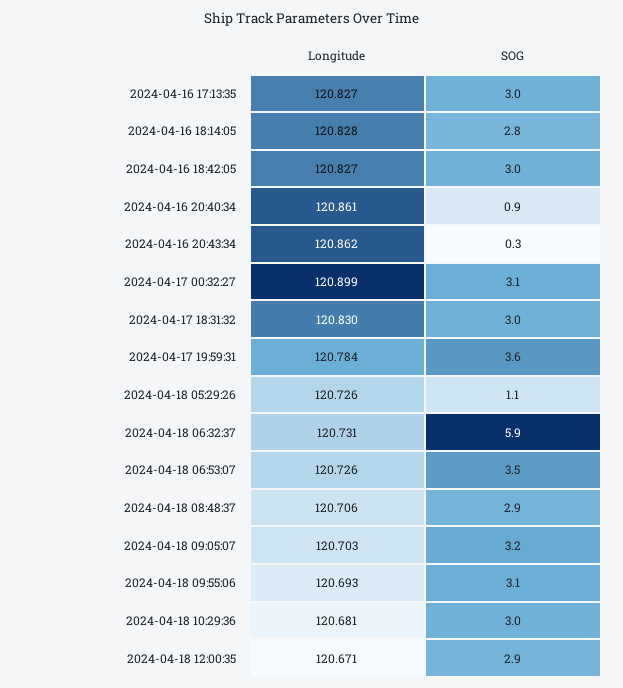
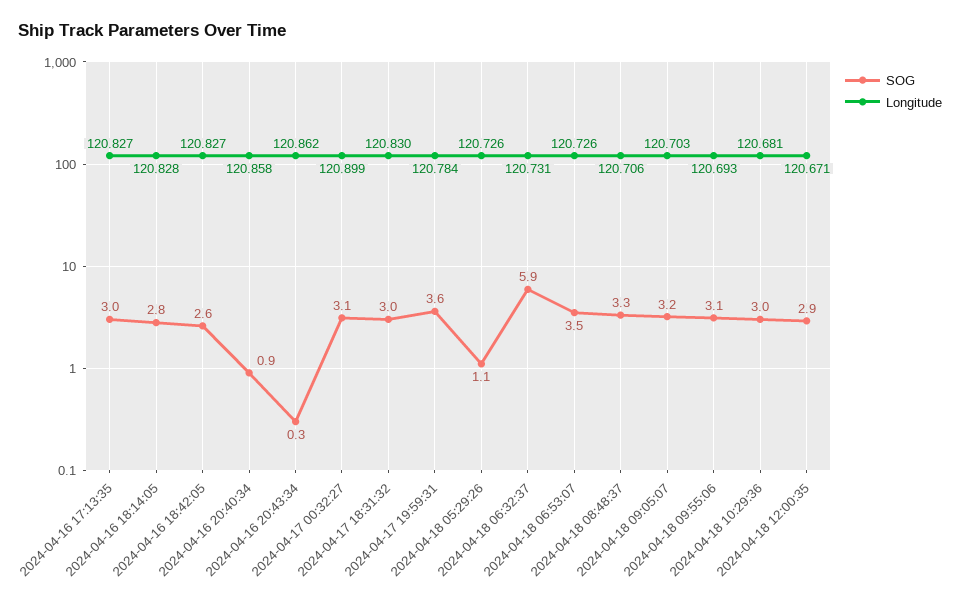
  {
    "Longitude": {
      "2024-04-16 17:13:35": 120.827,
      "2024-04-16 18:14:05": 120.828,
      "2024-04-16 18:42:05": 120.827,
-     "2024-04-16 20:40:34": 120.861,
+     "2024-04-16 20:40:34": 120.858,
      "2024-04-16 20:43:34": 120.862,
      "2024-04-17 00:32:27": 120.899,
      "2024-04-17 18:31:32": 120.83,
      "2024-04-17 19:59:31": 120.784,
      "2024-04-18 05:29:26": 120.726,
      "2024-04-18 06:32:37": 120.731,
      "2024-04-18 06:53:07": 120.726,
      "2024-04-18 08:48:37": 120.706,
      "2024-04-18 09:05:07": 120.703,
      "2024-04-18 09:55:06": 120.693,
      "2024-04-18 10:29:36": 120.681,
      "2024-04-18 12:00:35": 120.671
    },
    "SOG": {
      "2024-04-16 17:13:35": 3,
      "2024-04-16 18:14:05": 2.8,
-     "2024-04-16 18:42:05": 3,
+     "2024-04-16 18:42:05": 2.6,
      "2024-04-16 20:40:34": 0.9,
      "2024-04-16 20:43:34": 0.3,
      "2024-04-17 00:32:27": 3.1,
      "2024-04-17 18:31:32": 3,
      "2024-04-17 19:59:31": 3.6,
      "2024-04-18 05:29:26": 1.1,
      "2024-04-18 06:32:37": 5.9,
      "2024-04-18 06:53:07": 3.5,
-     "2024-04-18 08:48:37": 2.9,
+     "2024-04-18 08:48:37": 3.3,
      "2024-04-18 09:05:07": 3.2,
      "2024-04-18 09:55:06": 3.1,
      "2024-04-18 10:29:36": 3,
      "2024-04-18 12:00:35": 2.9
    }
  }

